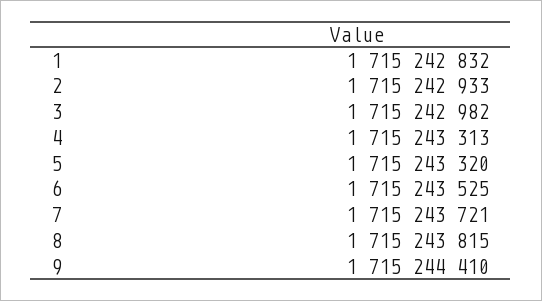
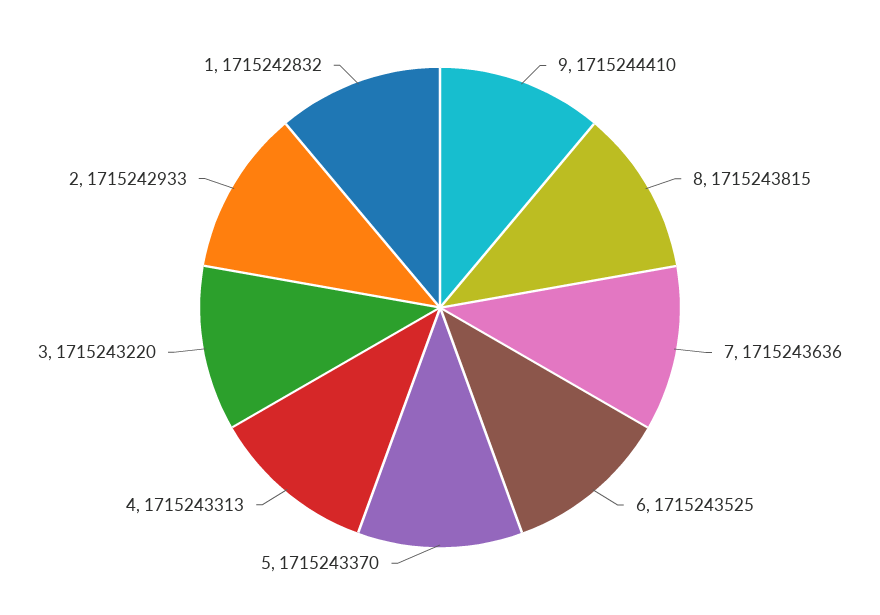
  {
    "1": 1715242832,
    "2": 1715242933,
-   "3": 1715242982,
+   "3": 1715243220,
    "4": 1715243313,
-   "5": 1715243320,
+   "5": 1715243370,
    "6": 1715243525,
-   "7": 1715243721,
+   "7": 1715243636,
    "8": 1715243815,
    "9": 1715244410
  }

